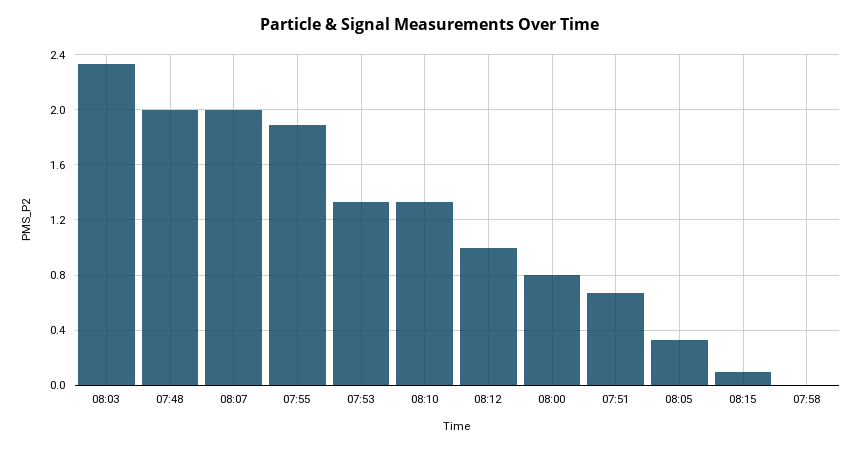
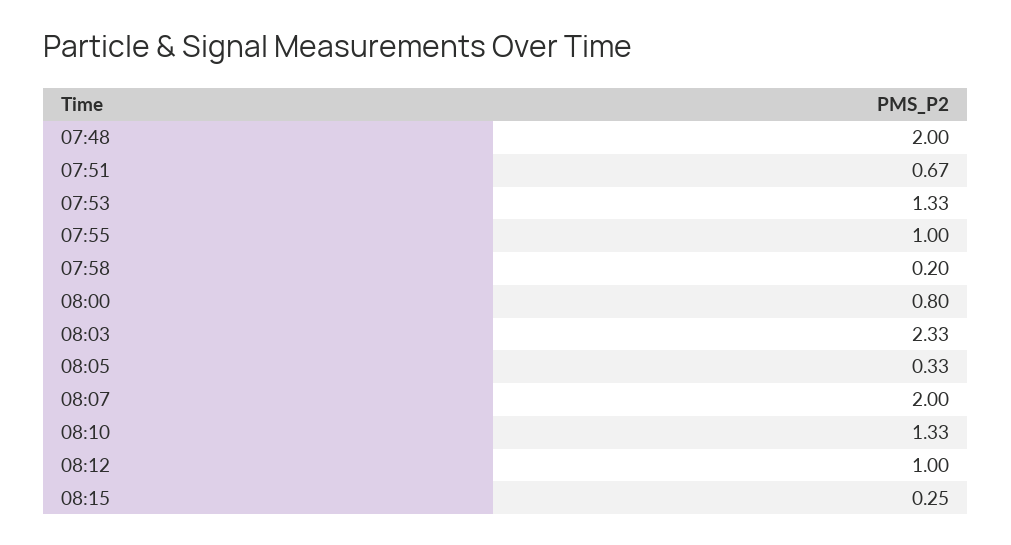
  {
    "08:03": 2.33,
    "07:48": 2,
    "08:07": 2,
-   "07:55": 1.9,
+   "07:55": 1,
    "07:53": 1.33,
    "08:10": 1.33,
    "08:12": 1,
    "08:00": 0.8,
    "07:51": 0.67,
    "08:05": 0.33,
-   "08:15": 0.1,
+   "08:15": 0.25,
-   "07:58": 0
+   "07:58": 0.2
  }

